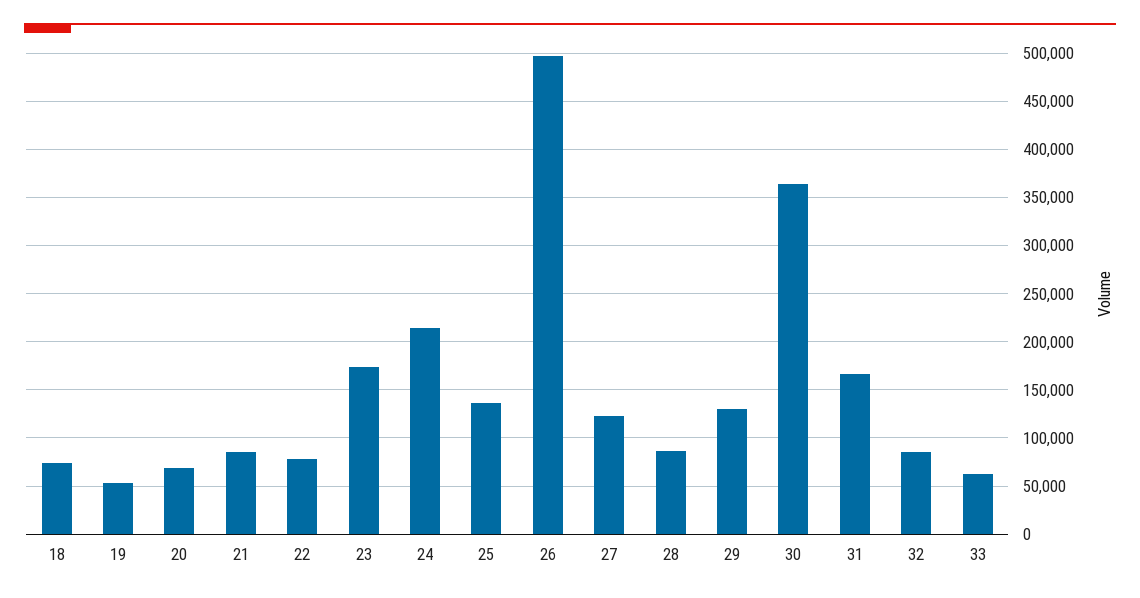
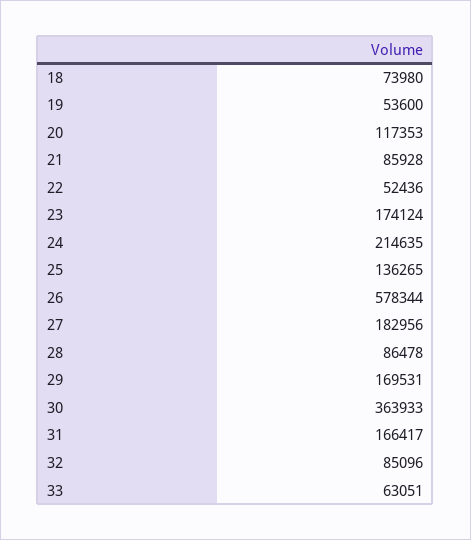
  {
    "18": 73980,
    "19": 53600,
-   "20": 70000,
+   "20": 117353,
    "21": 85928,
-   "22": 80000,
+   "22": 52436,
    "23": 174124,
    "24": 214635,
    "25": 136265,
-   "26": 500000,
+   "26": 578344,
-   "27": 120000,
+   "27": 182956,
    "28": 86478,
-   "29": 130000,
+   "29": 169531,
    "30": 363933,
    "31": 166417,
    "32": 85096,
    "33": 63051
  }

